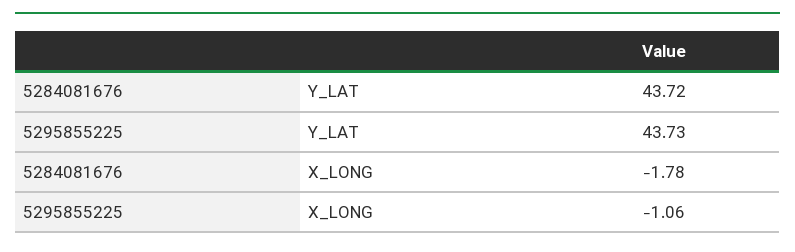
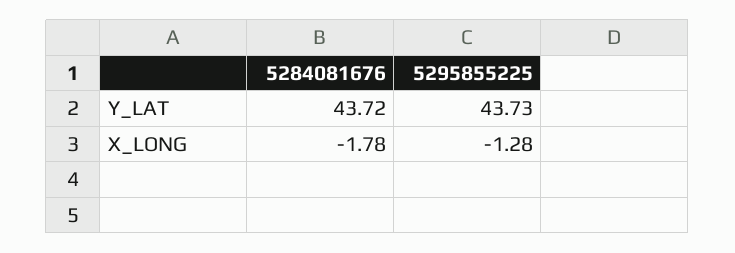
  {
    "5284081676": {
      "Y_LAT": 43.72,
      "X_LONG": -1.78
    },
    "5295855225": {
      "Y_LAT": 43.73,
-     "X_LONG": -1.06
+     "X_LONG": -1.28
    }
  }

